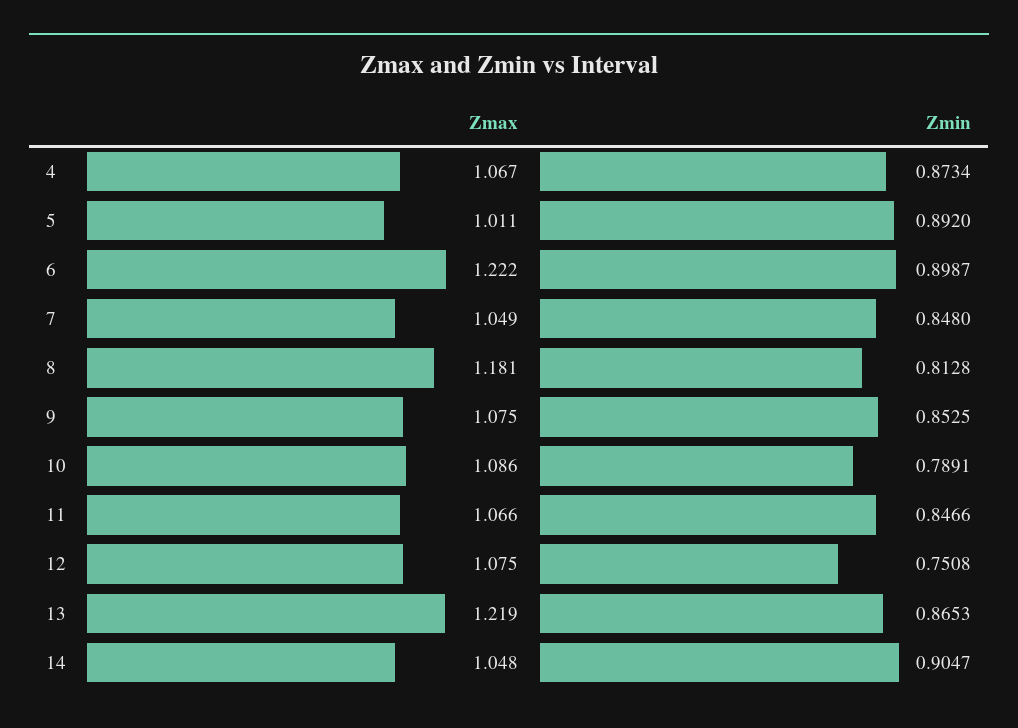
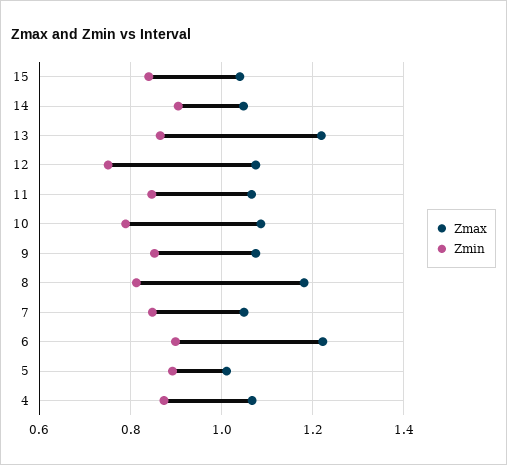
  {
    "Zmax": {
      "4": 1.067,
      "5": 1.011,
      "6": 1.222,
      "7": 1.049,
      "8": 1.181,
      "9": 1.075,
      "10": 1.086,
      "11": 1.066,
      "12": 1.075,
      "13": 1.219,
-     "14": 1.048
+     "14": 1.048,
+     "15": 1.04
    },
    "Zmin": {
      "4": 0.8734,
      "5": 0.892,
      "6": 0.8987,
      "7": 0.848,
      "8": 0.8128,
      "9": 0.8525,
      "10": 0.7891,
      "11": 0.8466,
      "12": 0.7508,
      "13": 0.8653,
-     "14": 0.9047
+     "14": 0.9047,
+     "15": 0.84
    }
  }

